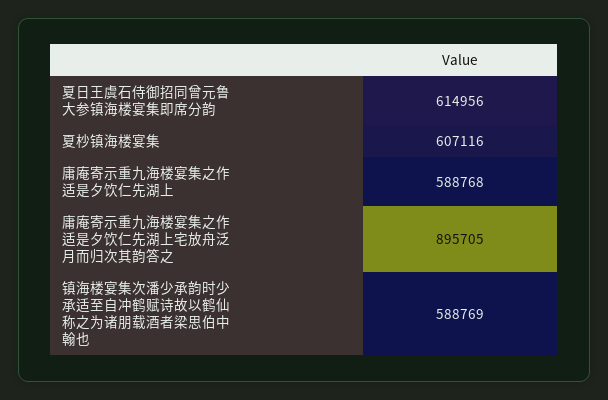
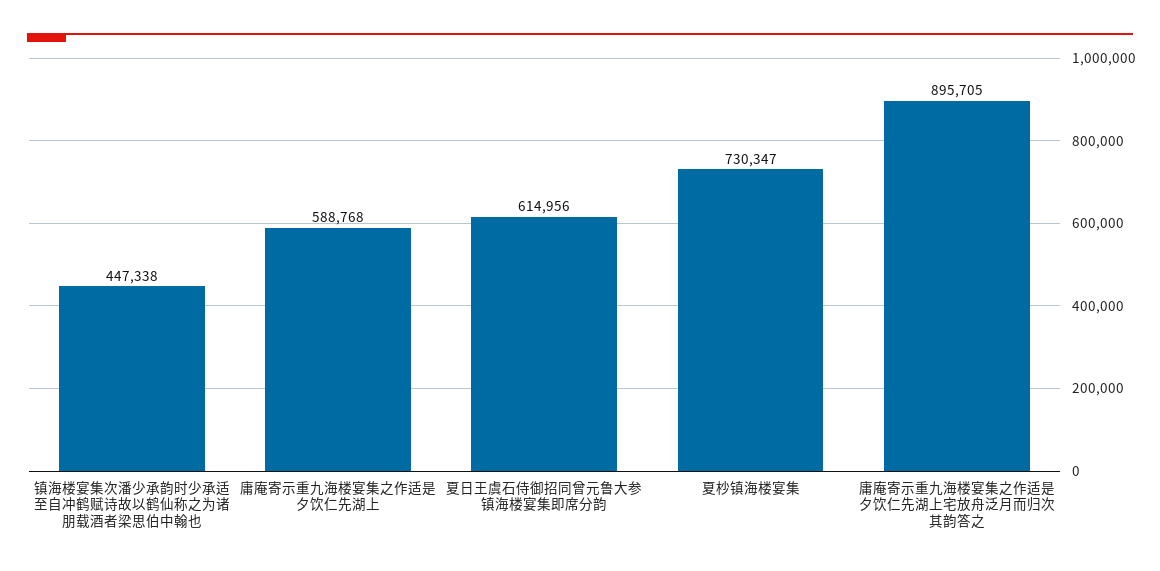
  {
    "夏日王虞石侍御招同曾元鲁大参镇海楼宴集即席分韵": 614956,
-   "夏杪镇海楼宴集": 607116,
+   "夏杪镇海楼宴集": 730347,
    "庸庵寄示重九海楼宴集之作适是夕饮仁先湖上": 588768,
    "庸庵寄示重九海楼宴集之作适是夕饮仁先湖上宅放舟泛月而归次其韵答之": 895705,
-   "镇海楼宴集次潘少承韵时少承适至自冲鹤赋诗故以鹤仙称之为诸朋载酒者梁思伯中翰也": 588769
+   "镇海楼宴集次潘少承韵时少承适至自冲鹤赋诗故以鹤仙称之为诸朋载酒者梁思伯中翰也": 447338
  }

